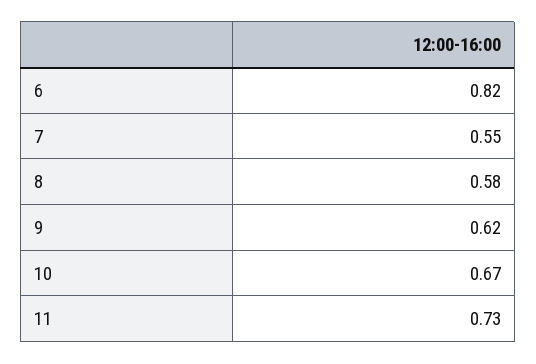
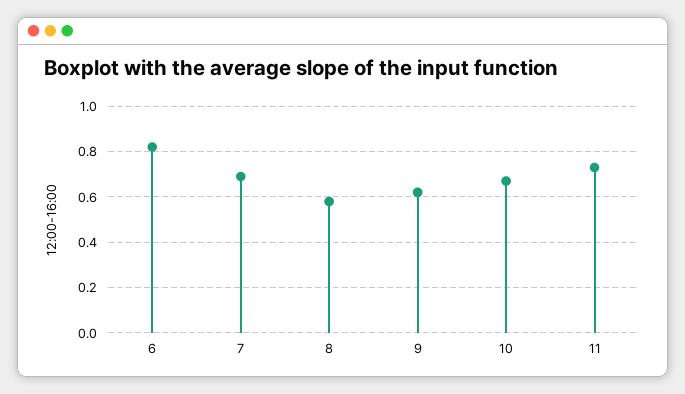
  {
    "6": 0.82,
-   "7": 0.55,
+   "7": 0.7,
    "8": 0.58,
    "9": 0.62,
    "10": 0.67,
    "11": 0.73
  }

